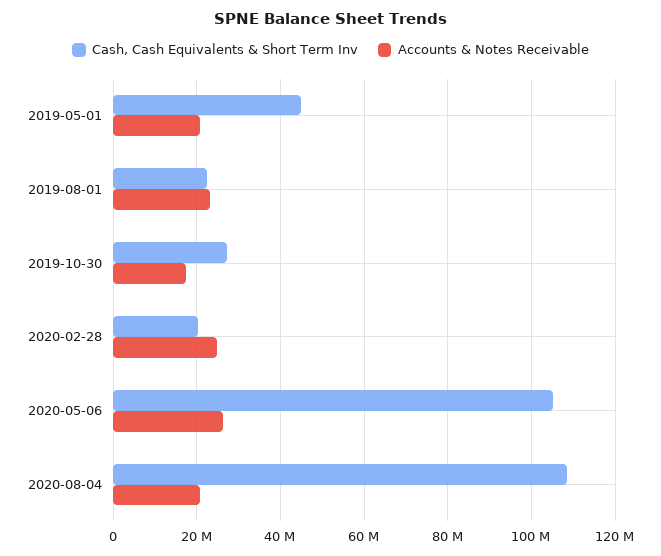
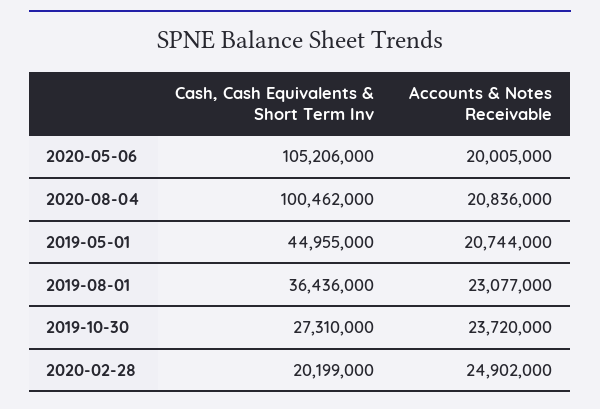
  {
    "Cash, Cash Equivalents & Short Term Inv": {
      "2019-05-01": 44955000,
-     "2019-08-01": 22000000,
+     "2019-08-01": 36436000,
      "2019-10-30": 27310000,
      "2020-02-28": 20199000,
      "2020-05-06": 105206000,
-     "2020-08-04": 108000000
+     "2020-08-04": 100462000
    },
    "Accounts & Notes Receivable": {
      "2019-05-01": 20744000,
      "2019-08-01": 23077000,
-     "2019-10-30": 18000000,
+     "2019-10-30": 23720000,
      "2020-02-28": 24902000,
-     "2020-05-06": 26000000,
+     "2020-05-06": 20005000,
      "2020-08-04": 20836000
    }
  }

